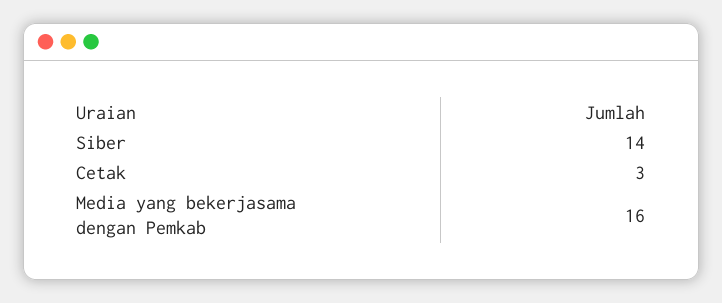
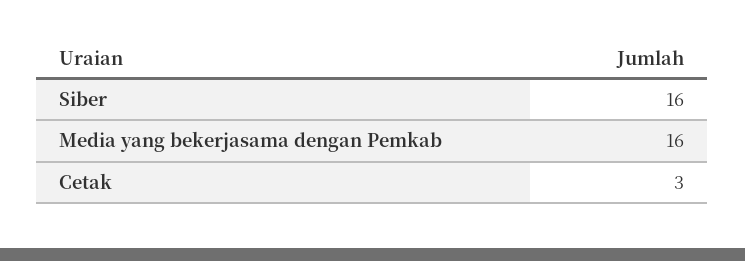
  {
-   "Siber": 14,
+   "Siber": 16,
    "Cetak": 3,
    "Media yang bekerjasama dengan Pemkab": 16
  }

